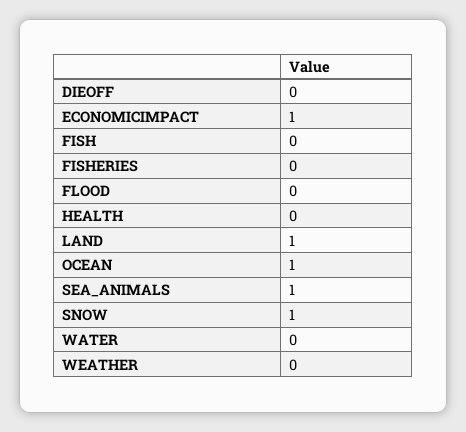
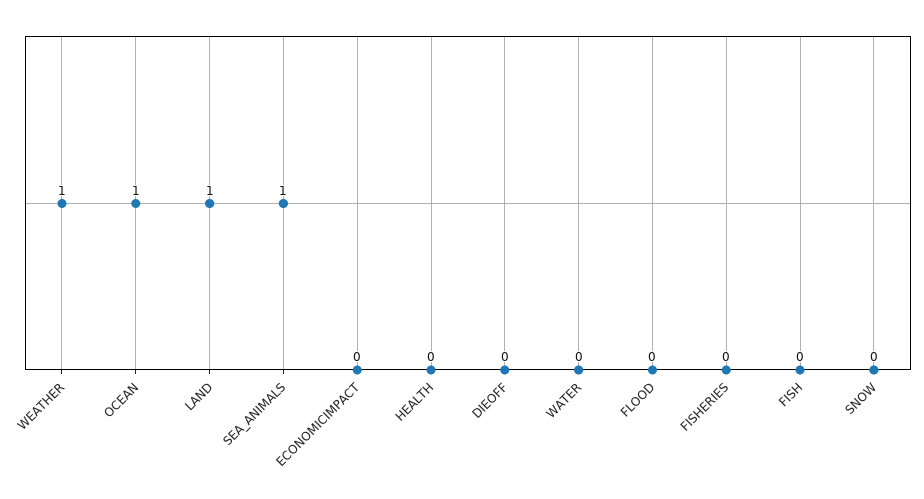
  {
    "DIEOFF": 0,
-   "ECONOMICIMPACT": 1,
+   "ECONOMICIMPACT": 0,
    "FISH": 0,
    "FISHERIES": 0,
    "FLOOD": 0,
    "HEALTH": 0,
    "LAND": 1,
    "OCEAN": 1,
    "SEA_ANIMALS": 1,
-   "SNOW": 1,
+   "SNOW": 0,
    "WATER": 0,
-   "WEATHER": 0
+   "WEATHER": 1
  }

